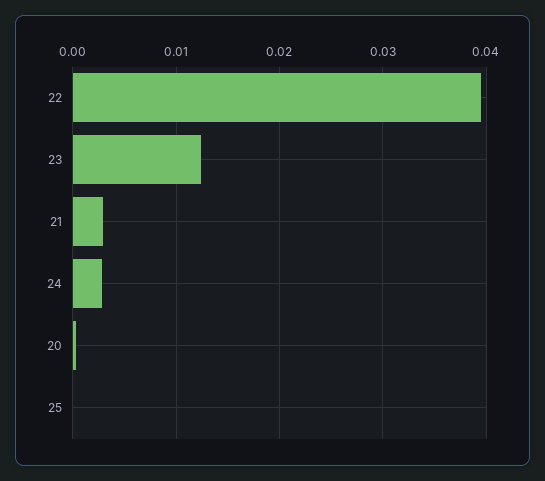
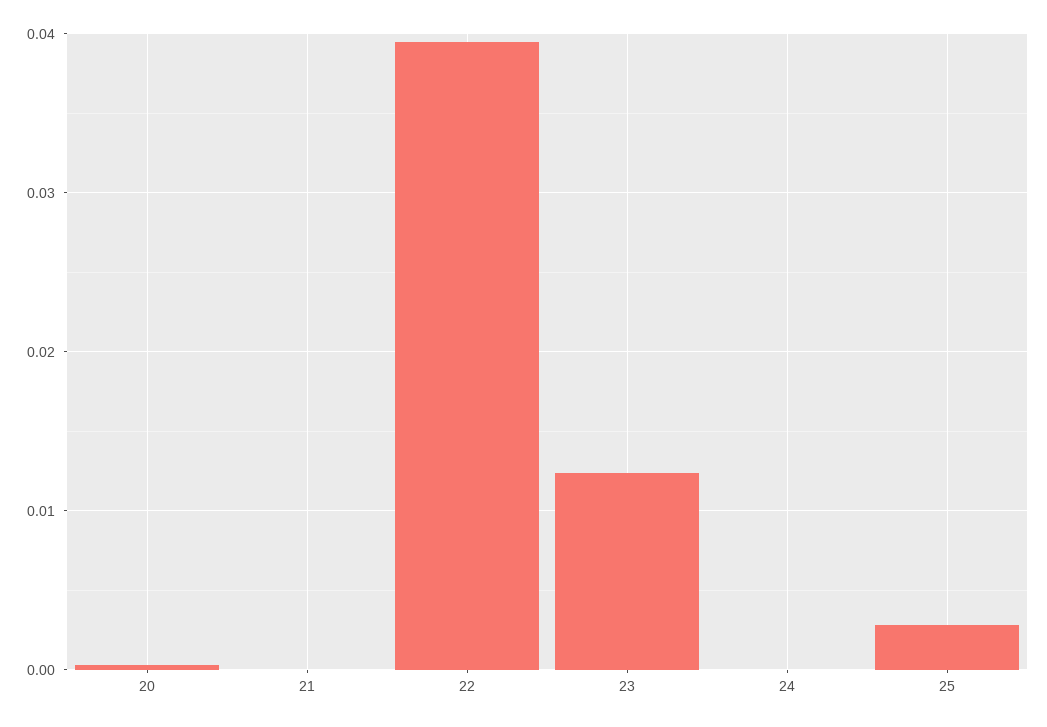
  {
    "22": 0.04,
    "23": 0.012,
-   "21": 0.003,
+   "21": 0,
-   "24": 0.003,
+   "24": 0,
    "20": 0,
-   "25": 0
+   "25": 0.003
  }

